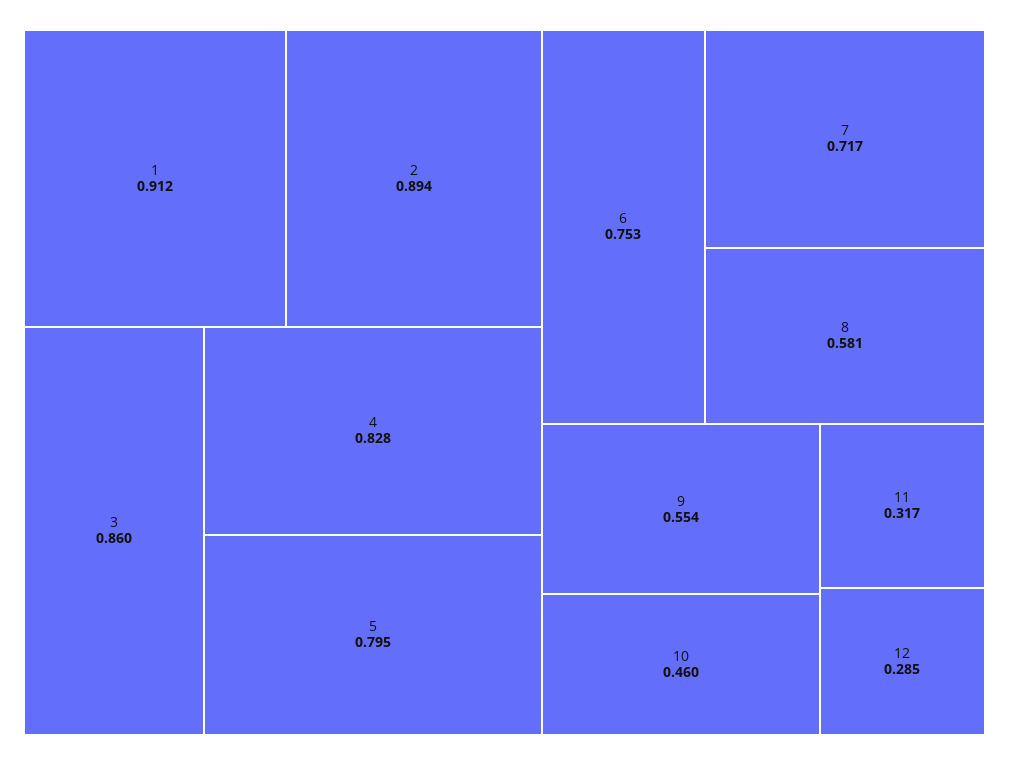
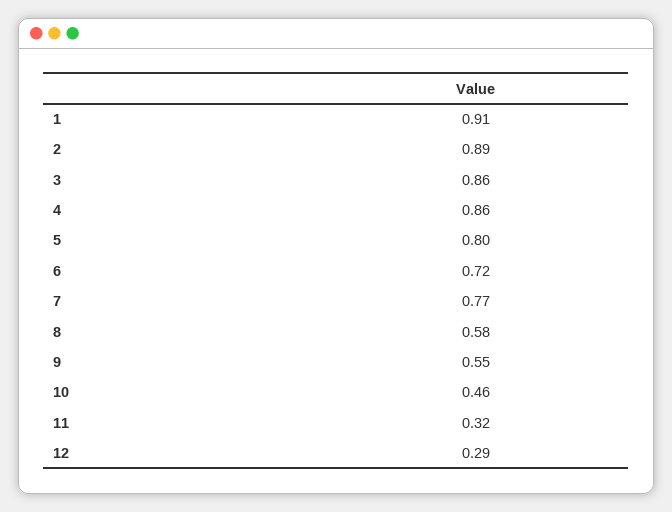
  {
    "1": 0.912,
    "2": 0.894,
    "3": 0.86,
-   "4": 0.828,
+   "4": 0.86,
    "5": 0.795,
-   "6": 0.753,
+   "6": 0.72,
-   "7": 0.717,
+   "7": 0.77,
    "8": 0.581,
    "9": 0.554,
    "10": 0.46,
    "11": 0.317,
    "12": 0.285
  }

